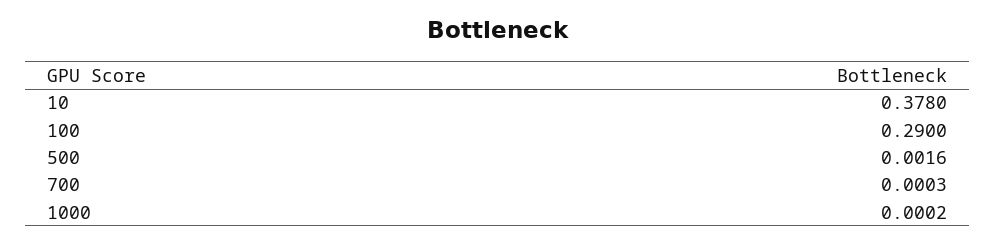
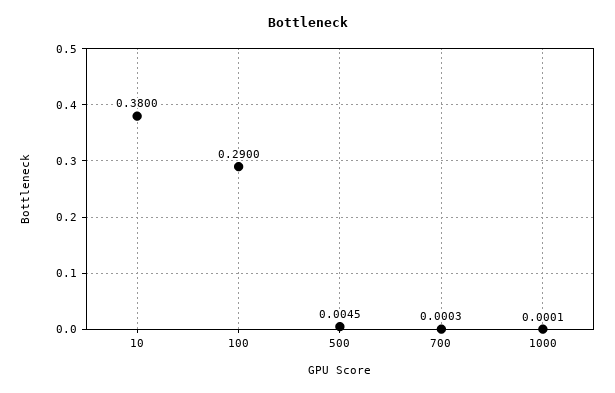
  {
-   "10": 0.378,
+   "10": 0.38,
    "100": 0.29,
-   "500": 0.0016,
+   "500": 0.0045,
    "700": 0.0003,
-   "1000": 0.0002
+   "1000": 0.0001
  }

